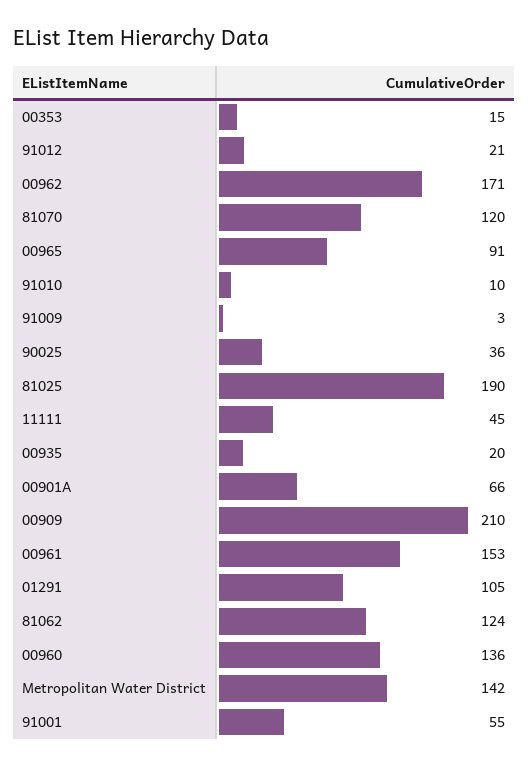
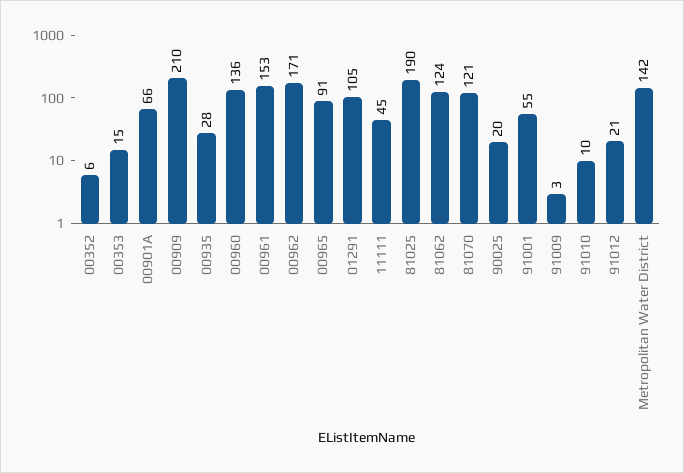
  {
    "00353": 15,
    "91012": 21,
    "00962": 171,
-   "81070": 120,
+   "81070": 121,
    "00965": 91,
    "91010": 10,
    "91009": 3,
-   "90025": 36,
+   "90025": 20,
    "81025": 190,
    "11111": 45,
-   "00935": 20,
+   "00935": 28,
    "00901A": 66,
    "00909": 210,
    "00961": 153,
    "01291": 105,
    "81062": 124,
    "00960": 136,
    "Metropolitan Water District": 142,
-   "91001": 55
+   "91001": 55,
+   "00352": 6
  }

